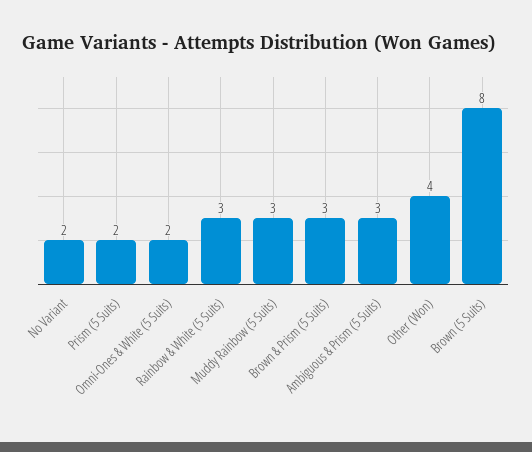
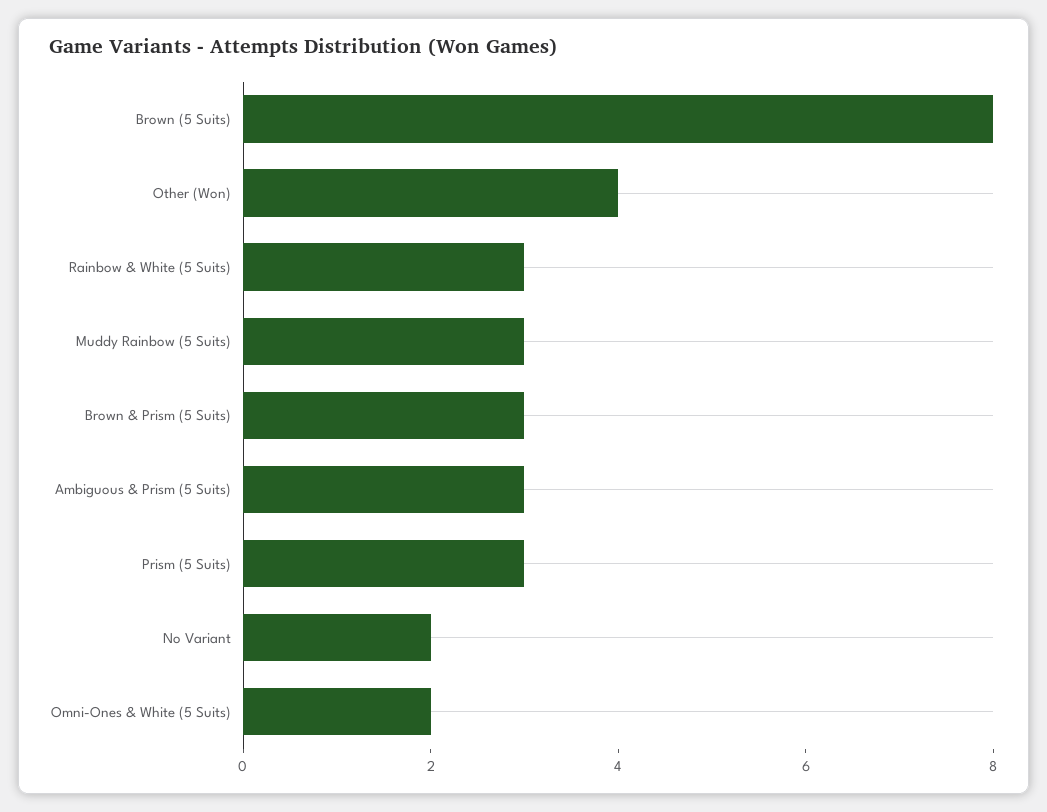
  {
    "No Variant": 2,
-   "Prism (5 Suits)": 2,
+   "Prism (5 Suits)": 3,
    "Omni-Ones & White (5 Suits)": 2,
    "Rainbow & White (5 Suits)": 3,
    "Muddy Rainbow (5 Suits)": 3,
    "Brown & Prism (5 Suits)": 3,
    "Ambiguous & Prism (5 Suits)": 3,
    "Other (Won)": 4,
    "Brown (5 Suits)": 8
  }

